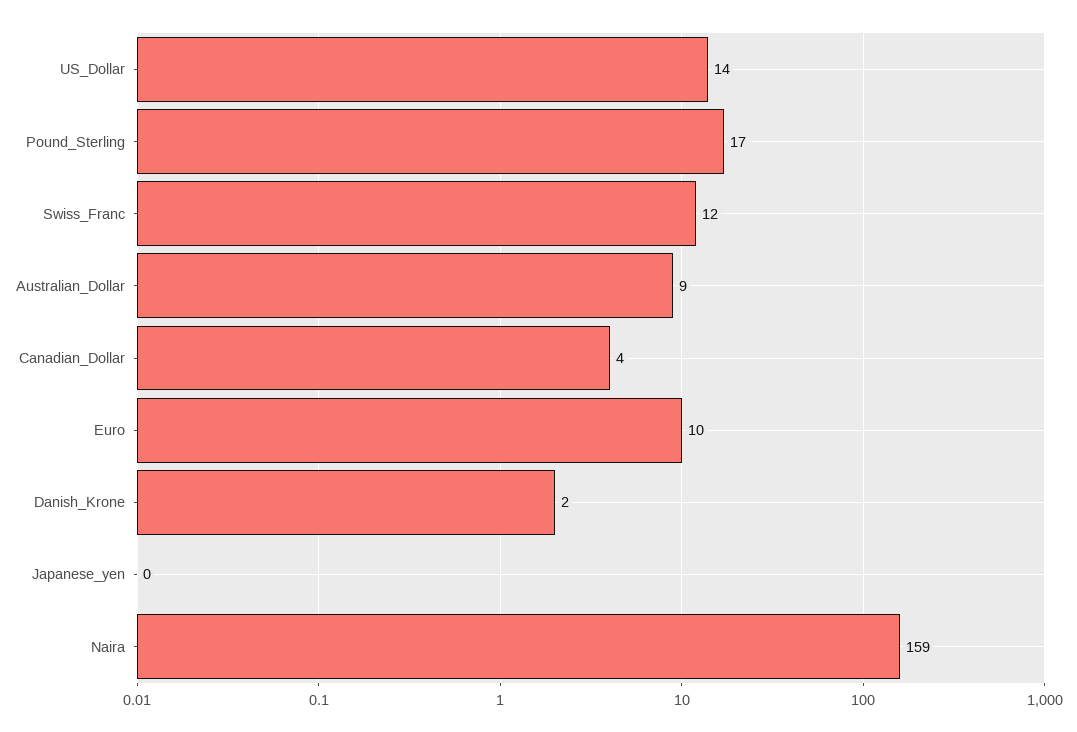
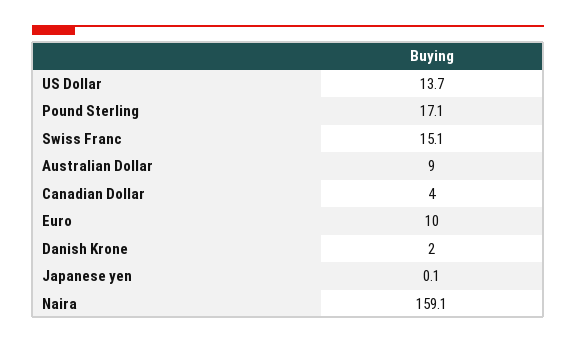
  {
    "US_Dollar": 13.7,
    "Pound_Sterling": 17.1,
-   "Swiss_Franc": 12,
+   "Swiss_Franc": 15.1,
    "Australian_Dollar": 9,
    "Canadian_Dollar": 4,
    "Euro": 10,
    "Danish_Krone": 2,
    "Japanese_yen": 0.1,
    "Naira": 159.1
  }

